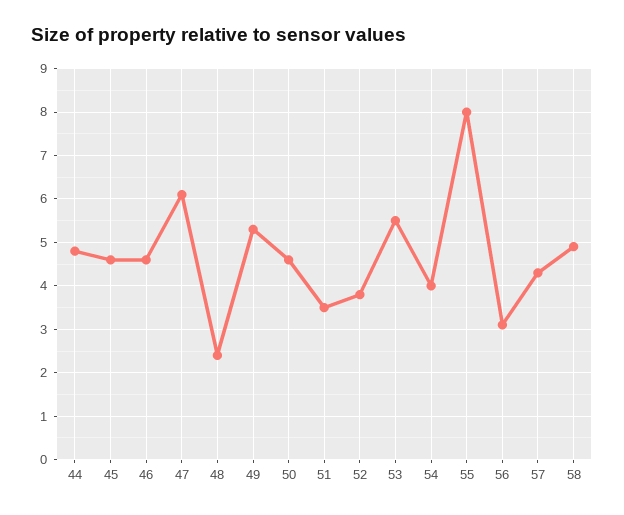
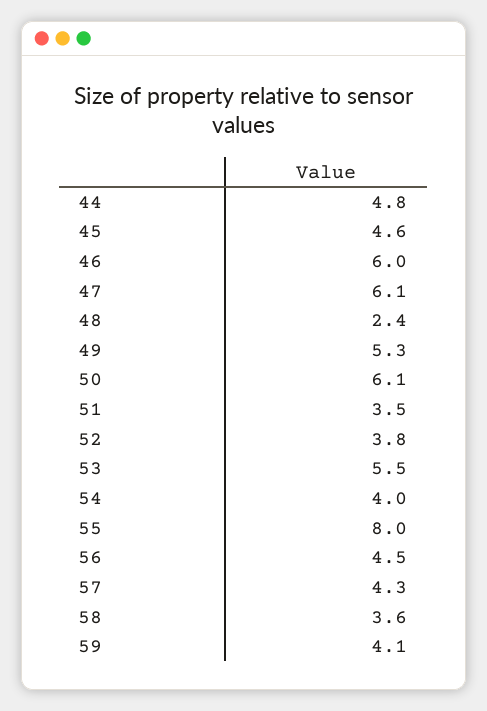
  {
    "44": 4.8,
    "45": 4.6,
-   "46": 4.5,
+   "46": 6,
    "47": 6.1,
    "48": 2.4,
    "49": 5.3,
-   "50": 4.5,
+   "50": 6.1,
    "51": 3.5,
    "52": 3.8,
    "53": 5.5,
    "54": 4,
    "55": 8,
-   "56": 3,
+   "56": 4.5,
    "57": 4.3,
-   "58": 5
+   "58": 3.6,
+   "59": 4.1
  }

